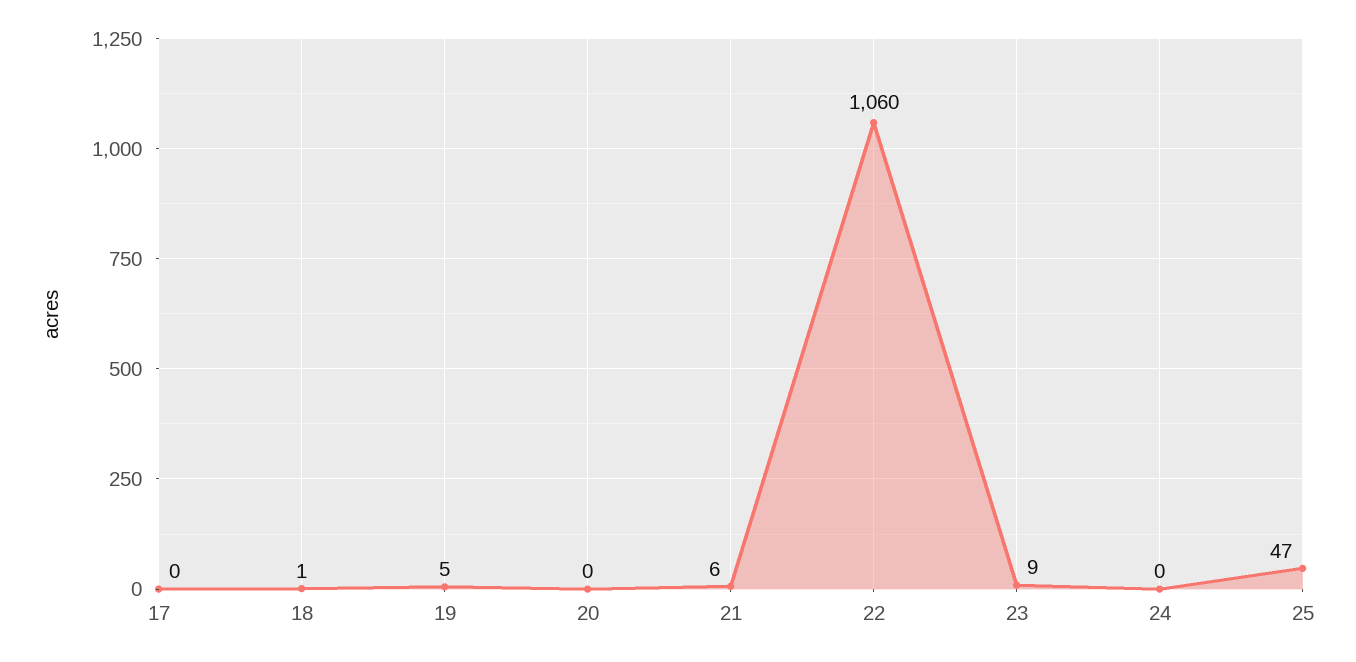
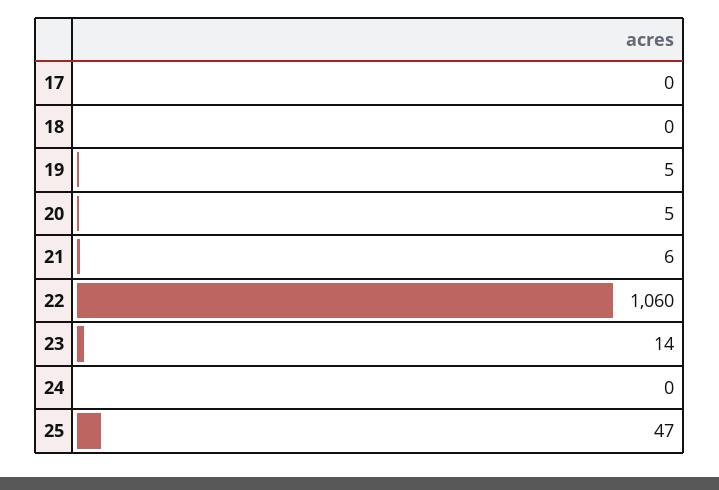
  {
    "17": 0,
-   "18": 1,
+   "18": 0,
    "19": 5,
-   "20": 0,
+   "20": 5,
    "21": 6,
    "22": 1060,
-   "23": 9,
+   "23": 14,
    "24": 0,
    "25": 47
  }

